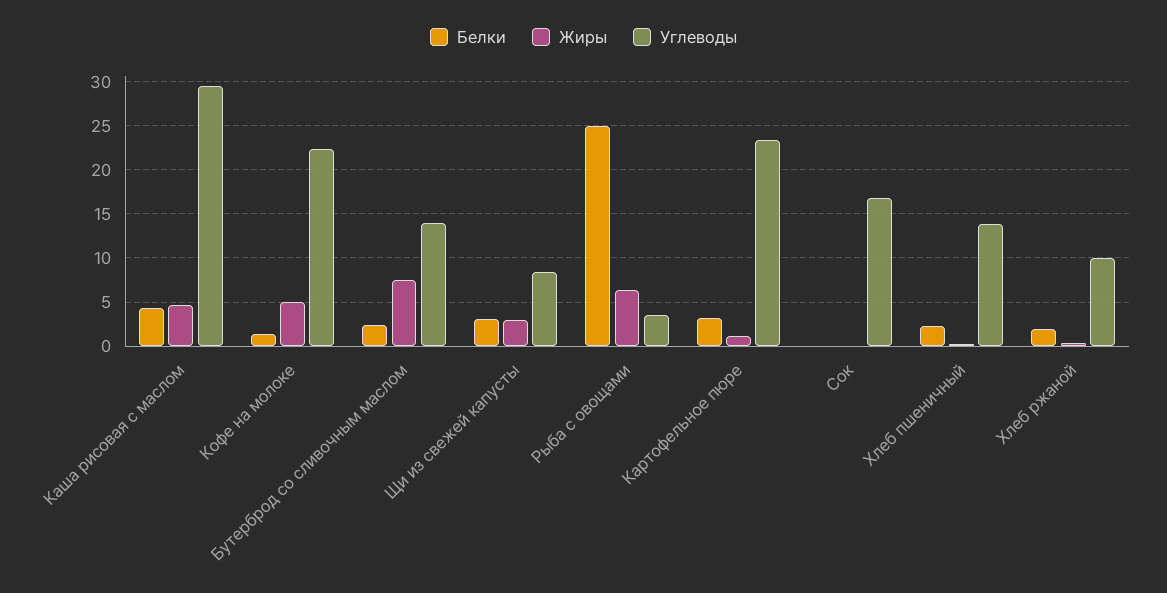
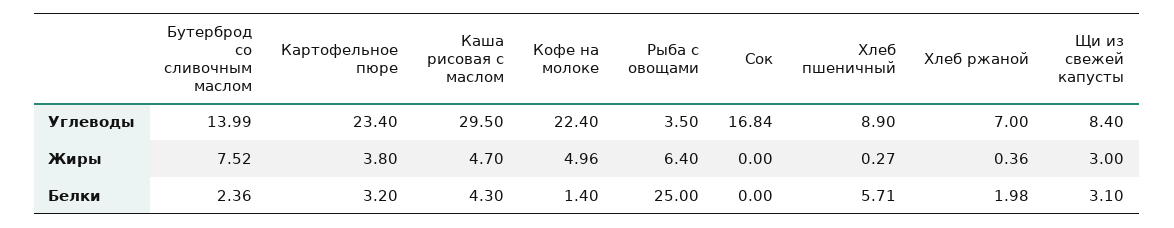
  {
    "Белки": {
      "Каша рисовая с маслом": 4.3,
      "Кофе на молоке": 1.4,
      "Бутерброд со сливочным маслом": 2.36,
      "Щи из свежей капусты": 3.1,
      "Рыба с овощами": 25,
      "Картофельное пюре": 3.2,
      "Сок": 0,
-     "Хлеб пшеничный": 2,
+     "Хлеб пшеничный": 5.71,
      "Хлеб ржаной": 1.98
    },
    "Жиры": {
      "Каша рисовая с маслом": 4.7,
      "Кофе на молоке": 4.96,
      "Бутерброд со сливочным маслом": 7.52,
      "Щи из свежей капусты": 3,
      "Рыба с овощами": 6.4,
-     "Картофельное пюре": 1,
+     "Картофельное пюре": 3.8,
      "Сок": 0,
      "Хлеб пшеничный": 0.27,
      "Хлеб ржаной": 0.36
    },
    "Углеводы": {
      "Каша рисовая с маслом": 29.5,
      "Кофе на молоке": 22.4,
      "Бутерброд со сливочным маслом": 13.99,
      "Щи из свежей капусты": 8.4,
      "Рыба с овощами": 3.5,
      "Картофельное пюре": 23.4,
      "Сок": 16.84,
-     "Хлеб пшеничный": 14,
+     "Хлеб пшеничный": 8.9,
-     "Хлеб ржаной": 10
+     "Хлеб ржаной": 7
    }
  }

